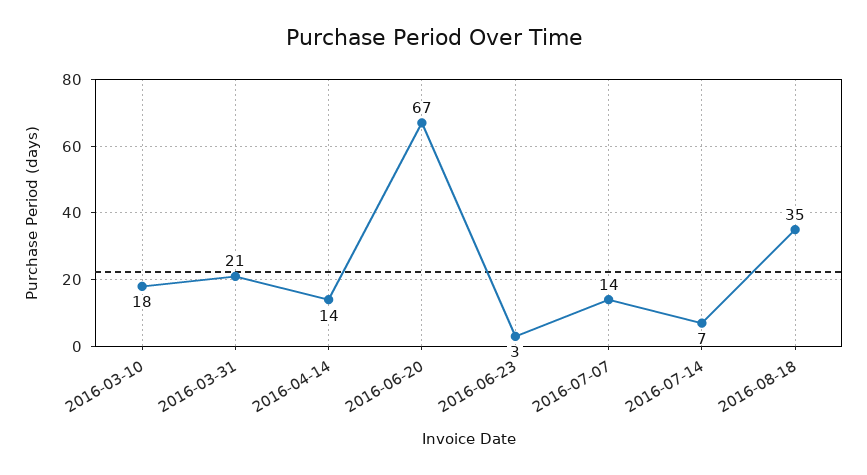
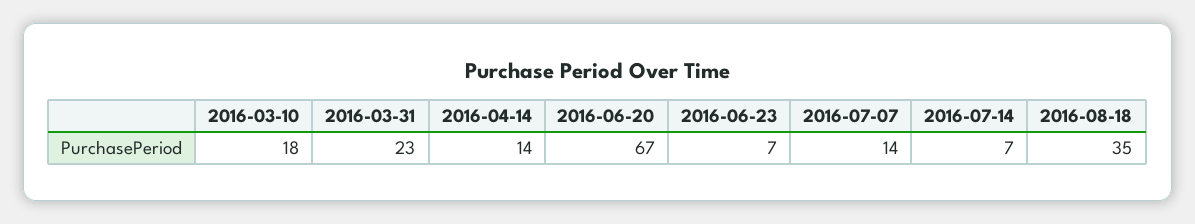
  {
    "2016-03-10": 18,
-   "2016-03-31": 21,
+   "2016-03-31": 23,
    "2016-04-14": 14,
    "2016-06-20": 67,
-   "2016-06-23": 3,
+   "2016-06-23": 7,
    "2016-07-07": 14,
    "2016-07-14": 7,
    "2016-08-18": 35
  }

